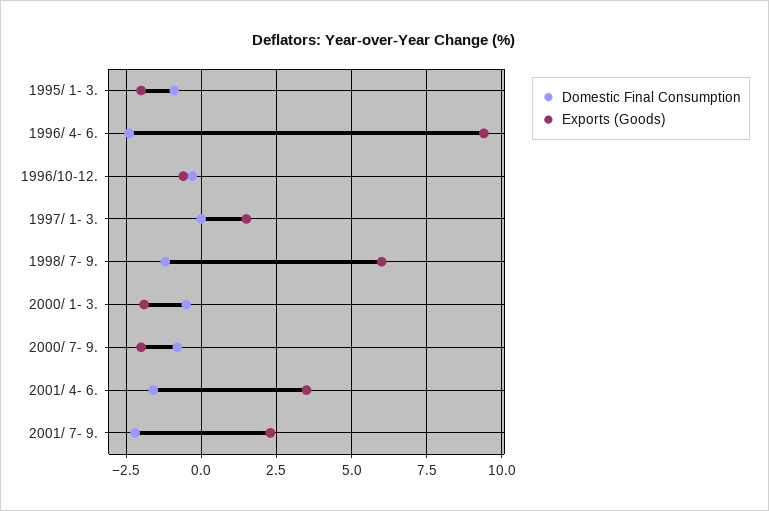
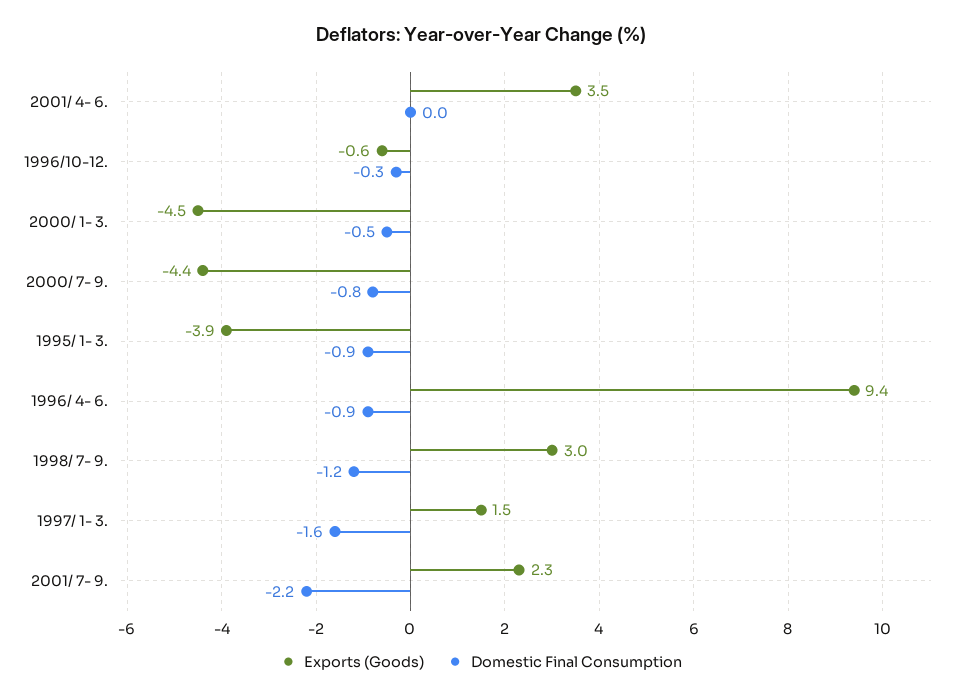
  {
    "Domestic Final Consumption": {
      "1995/ 1- 3.": -0.9,
-     "1996/ 4- 6.": -2.5,
+     "1996/ 4- 6.": -0.9,
      "1996/10-12.": -0.3,
-     "1997/ 1- 3.": 0,
+     "1997/ 1- 3.": -1.6,
      "1998/ 7- 9.": -1.2,
      "2000/ 1- 3.": -0.5,
      "2000/ 7- 9.": -0.8,
-     "2001/ 4- 6.": -1.5,
+     "2001/ 4- 6.": 0,
      "2001/ 7- 9.": -2.2
    },
    "Exports (Goods)": {
-     "1995/ 1- 3.": -2,
+     "1995/ 1- 3.": -3.9,
      "1996/ 4- 6.": 9.4,
      "1996/10-12.": -0.6,
      "1997/ 1- 3.": 1.5,
-     "1998/ 7- 9.": 6,
+     "1998/ 7- 9.": 3,
-     "2000/ 1- 3.": -2,
+     "2000/ 1- 3.": -4.5,
-     "2000/ 7- 9.": -2,
+     "2000/ 7- 9.": -4.4,
      "2001/ 4- 6.": 3.5,
      "2001/ 7- 9.": 2.3
    }
  }

